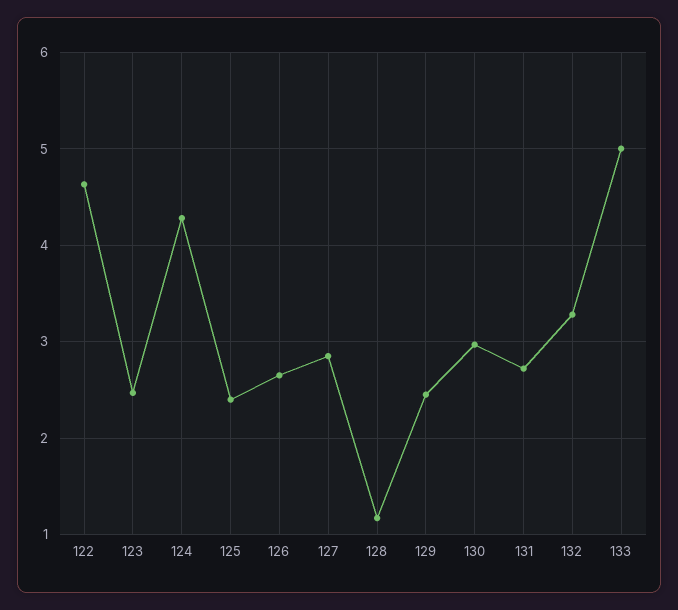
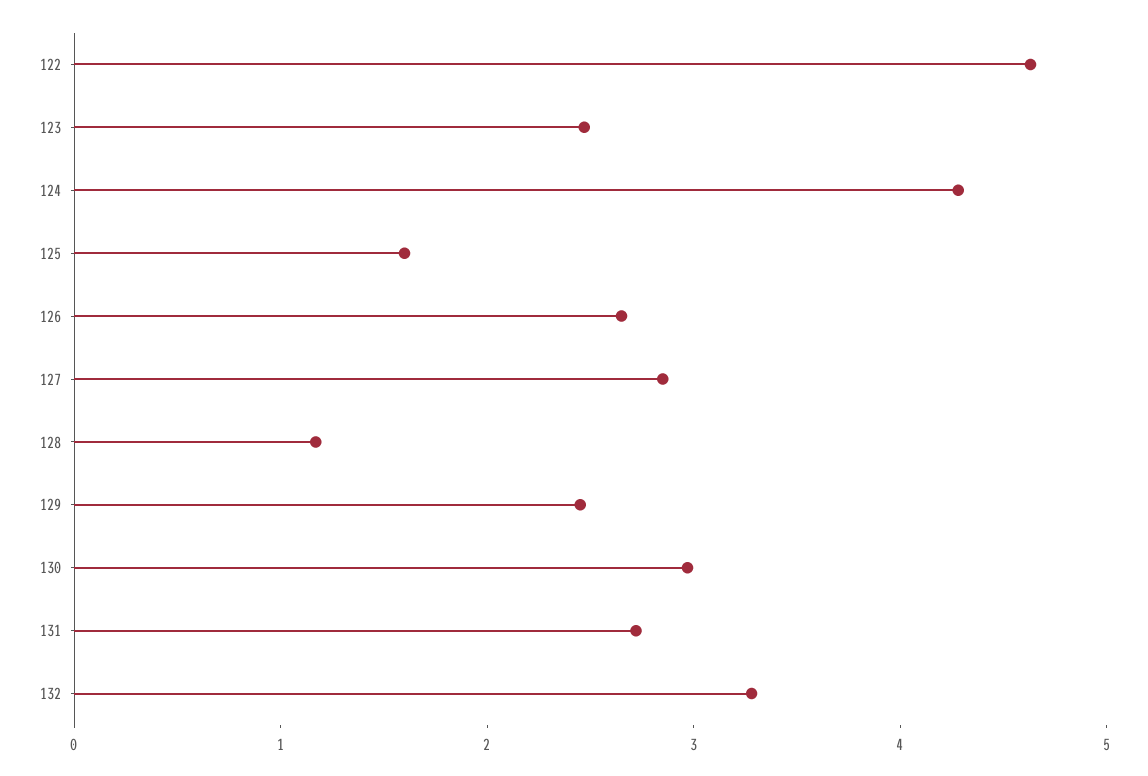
  {
    "122": 4.6,
    "123": 2.5,
    "124": 4.3,
-   "125": 2.4,
+   "125": 1.6,
    "126": 2.7,
    "127": 2.9,
    "128": 1.2,
    "129": 2.5,
    "130": 3,
    "131": 2.7,
-   "132": 3.3,
+   "132": 3.3
-   "133": 5
  }

